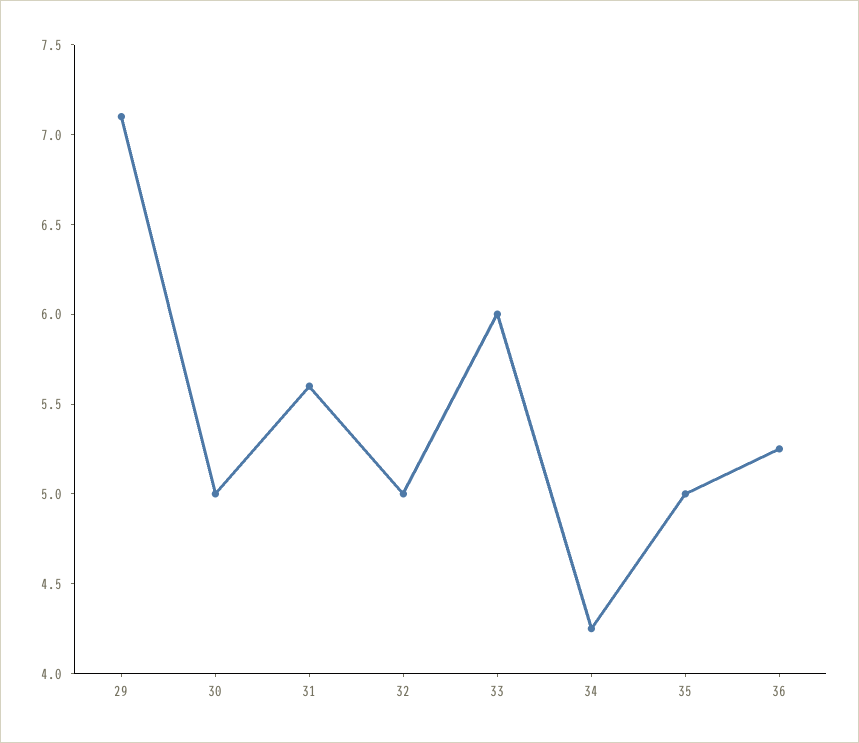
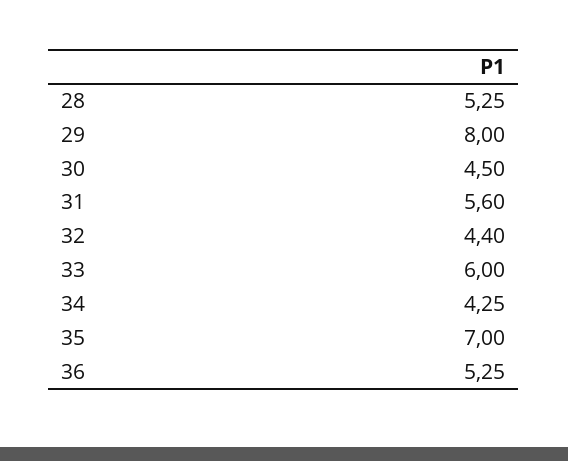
  {
-   "29": 7.1,
+   "29": 8,
-   "30": 5,
+   "30": 4.5,
    "31": 5.6,
-   "32": 5,
+   "32": 4.4,
    "33": 6,
    "34": 4.25,
-   "35": 5,
+   "35": 7,
-   "36": 5.25
+   "36": 5.25,
+   "28": 5.25
  }

